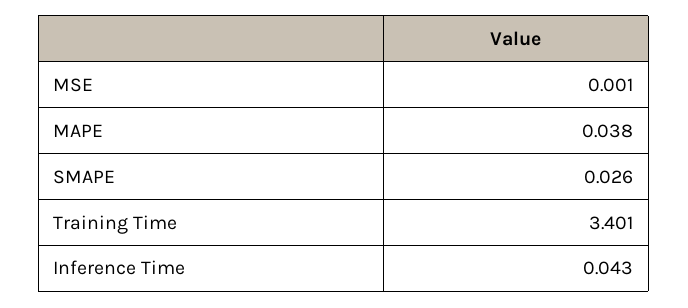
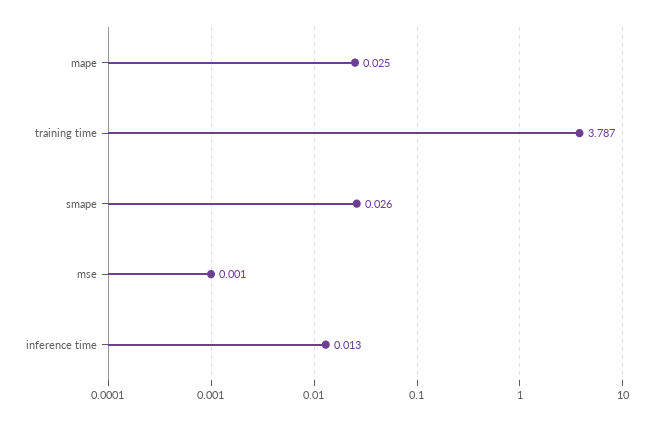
  {
    "MSE": 0.001,
-   "MAPE": 0.038,
+   "MAPE": 0.025,
    "SMAPE": 0.026,
-   "Training Time": 3.401,
+   "Training Time": 3.787,
-   "Inference Time": 0.043
+   "Inference Time": 0.013
  }

